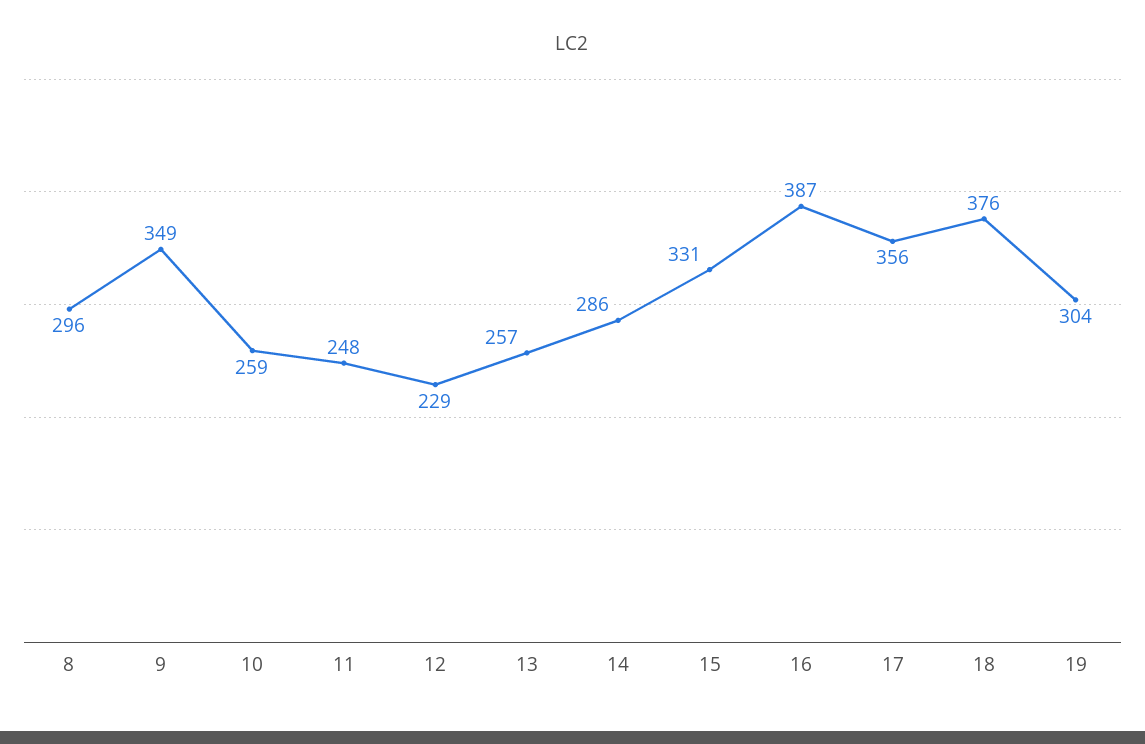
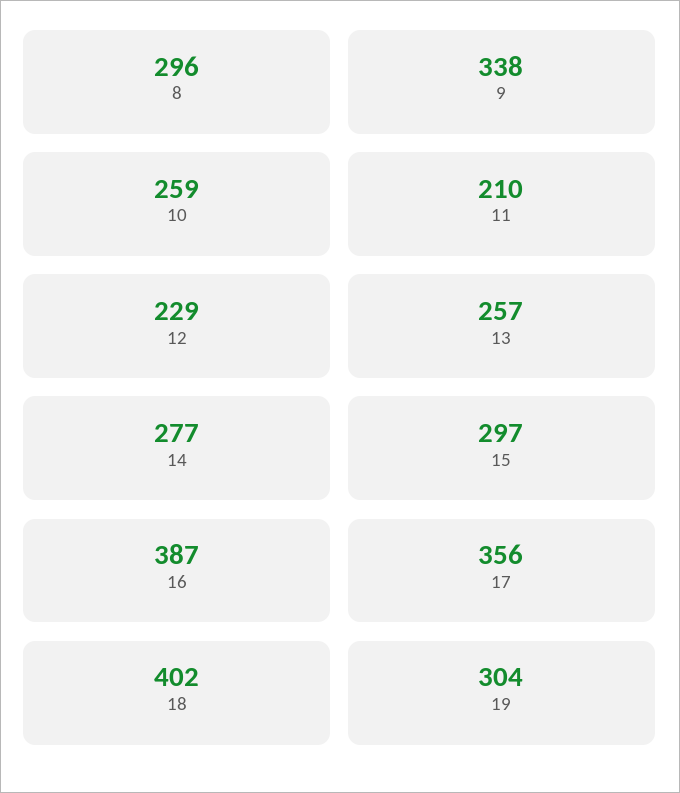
  {
    "8": 296,
-   "9": 349,
+   "9": 338,
    "10": 259,
-   "11": 248,
+   "11": 210,
    "12": 229,
    "13": 257,
-   "14": 286,
+   "14": 277,
-   "15": 331,
+   "15": 297,
    "16": 387,
    "17": 356,
-   "18": 376,
+   "18": 402,
    "19": 304
  }

